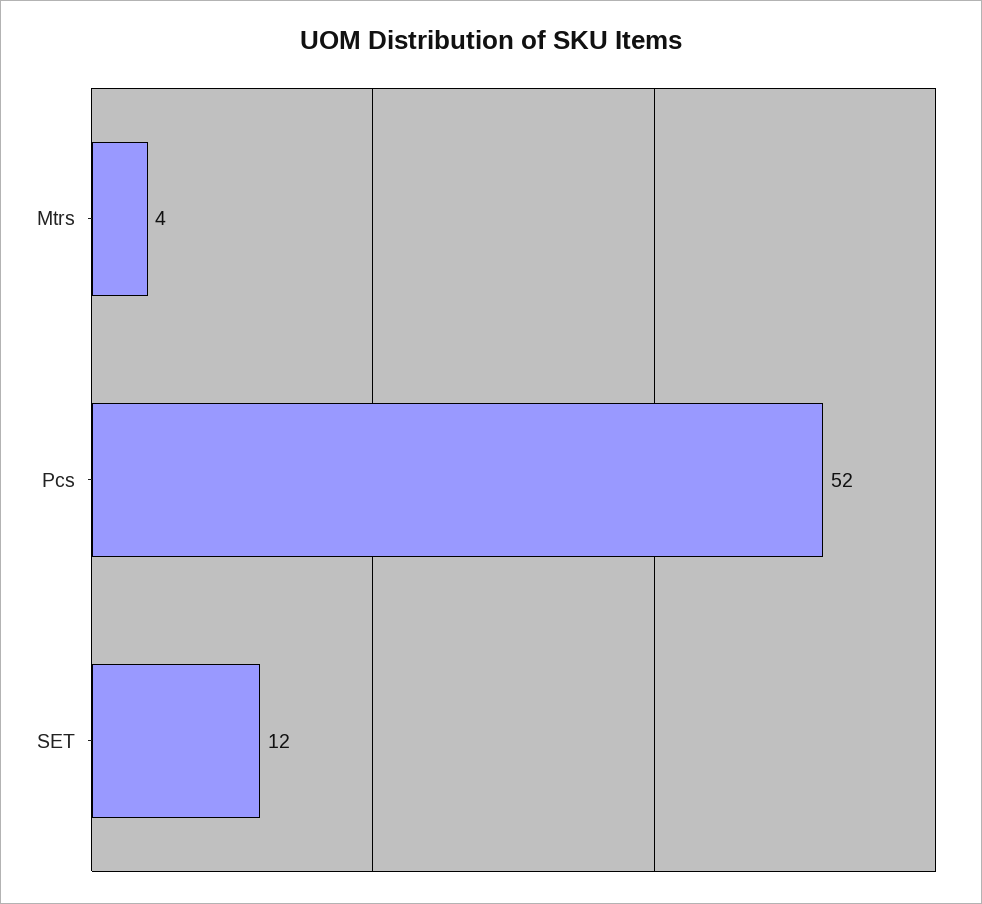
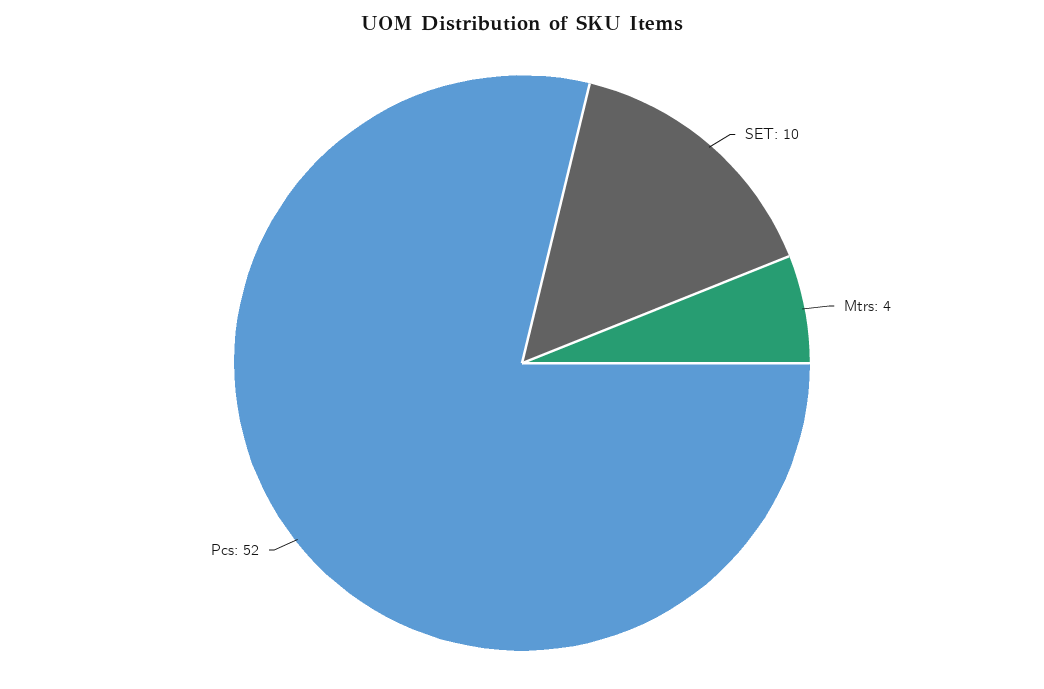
  {
    "Mtrs": 4,
    "Pcs": 52,
-   "SET": 12
+   "SET": 10
  }

